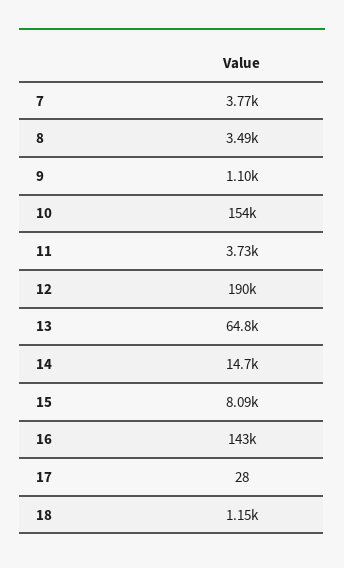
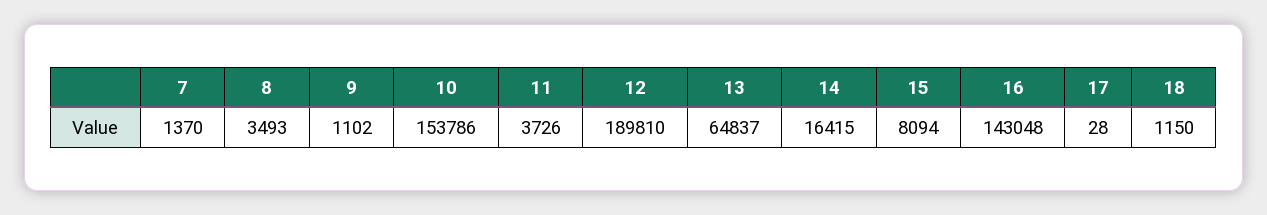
  {
-   "7": 3770,
+   "7": 1370,
    "8": 3493,
    "9": 1102,
    "10": 153786,
    "11": 3726,
    "12": 189810,
    "13": 64837,
-   "14": 14700,
+   "14": 16415,
    "15": 8094,
    "16": 143048,
    "17": 28,
    "18": 1150
  }

